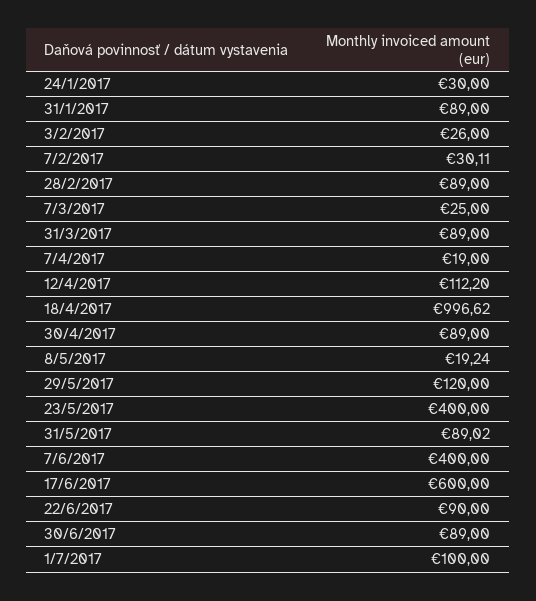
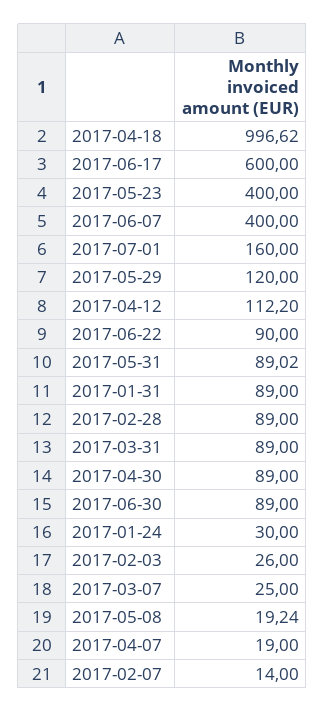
  {
    "24/1/2017": 30,
    "31/1/2017": 89,
    "3/2/2017": 26,
-   "7/2/2017": 30.11,
+   "7/2/2017": 14,
    "28/2/2017": 89,
    "7/3/2017": 25,
    "31/3/2017": 89,
    "7/4/2017": 19,
    "12/4/2017": 112.2,
    "18/4/2017": 996.62,
    "30/4/2017": 89,
    "8/5/2017": 19.24,
    "29/5/2017": 120,
    "23/5/2017": 400,
    "31/5/2017": 89.02,
    "7/6/2017": 400,
    "17/6/2017": 600,
    "22/6/2017": 90,
    "30/6/2017": 89,
-   "1/7/2017": 100
+   "1/7/2017": 160
  }

